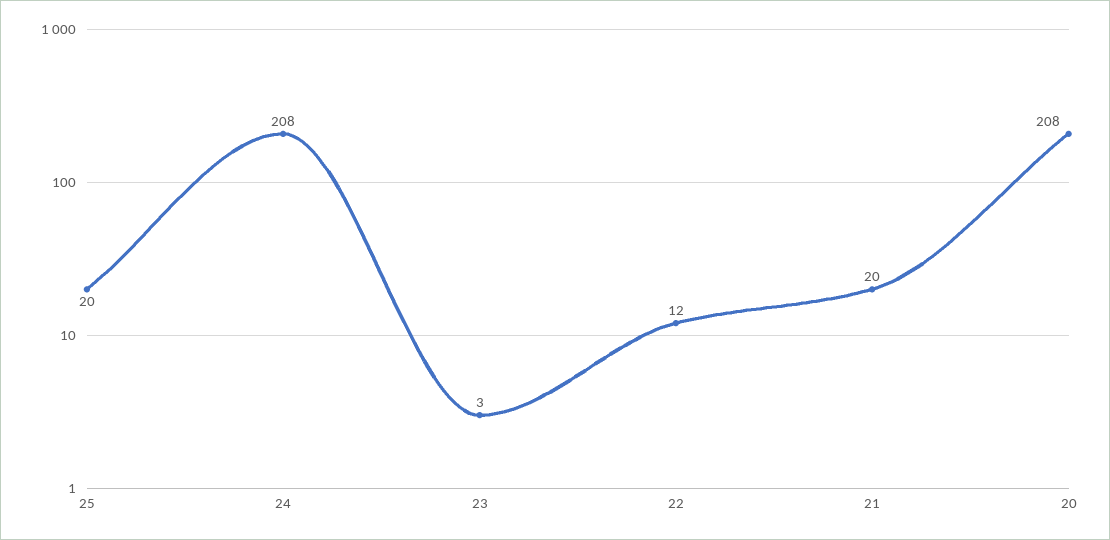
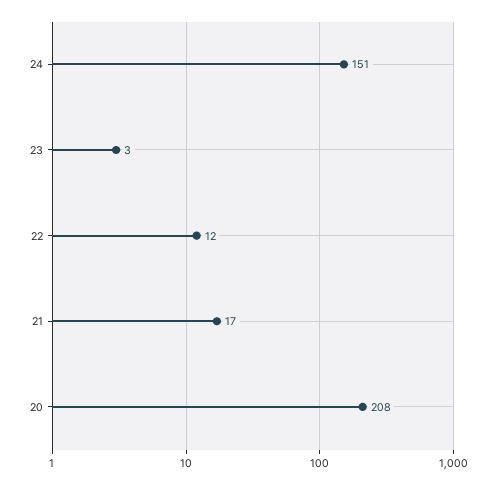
  {
-   "25": 20,
-   "24": 208,
+   "24": 151,
    "23": 3,
    "22": 12,
-   "21": 20,
+   "21": 17,
    "20": 208
  }

